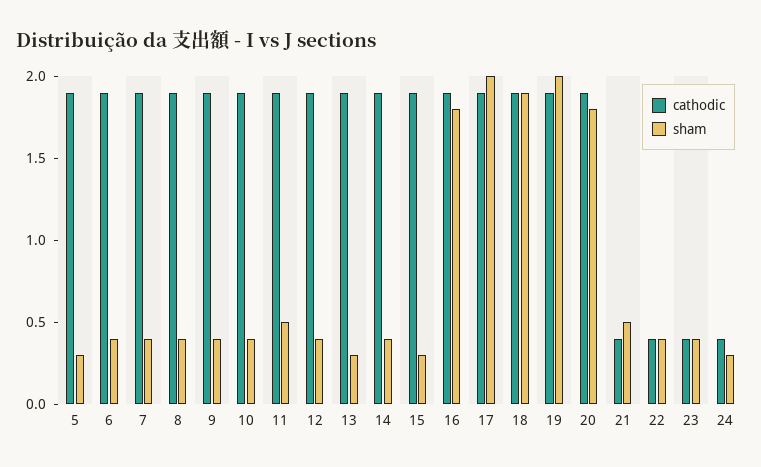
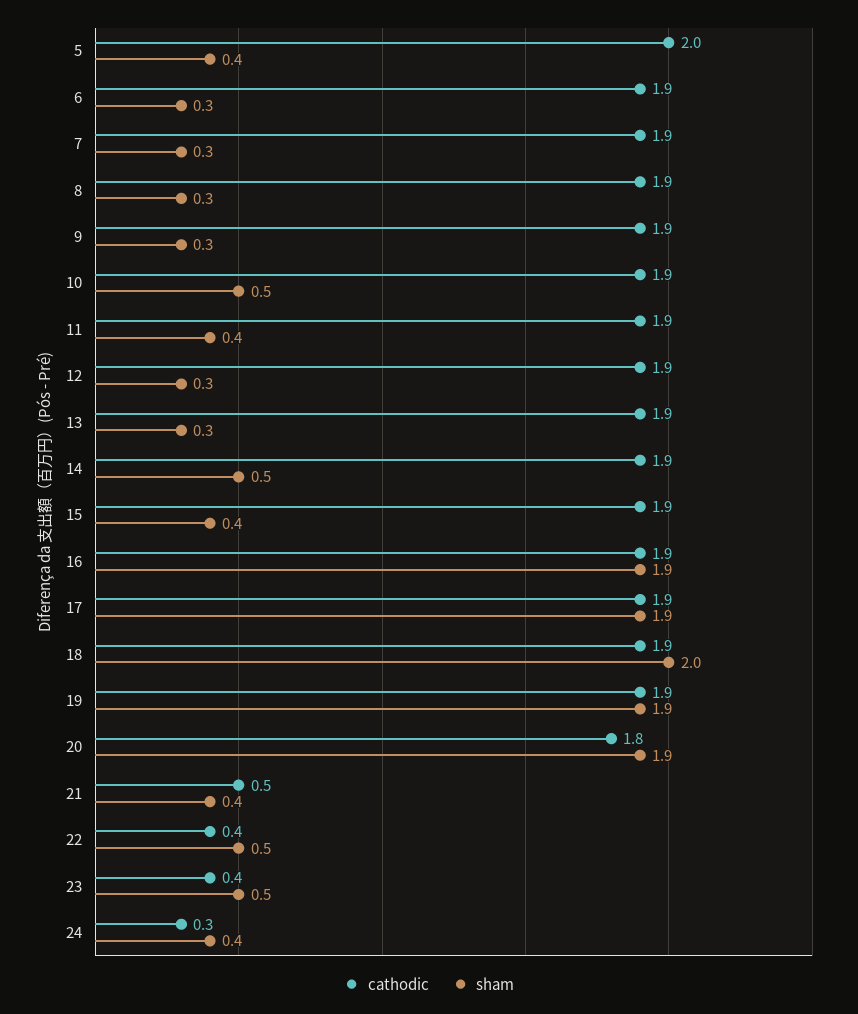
  {
    "cathodic": {
-     "5": 1.9,
+     "5": 2,
      "6": 1.9,
      "7": 1.9,
      "8": 1.9,
      "9": 1.9,
      "10": 1.9,
      "11": 1.9,
      "12": 1.9,
      "13": 1.9,
      "14": 1.9,
      "15": 1.9,
      "16": 1.9,
      "17": 1.9,
      "18": 1.9,
      "19": 1.9,
-     "20": 1.9,
+     "20": 1.8,
-     "21": 0.4,
+     "21": 0.5,
      "22": 0.4,
      "23": 0.4,
-     "24": 0.4
+     "24": 0.3
    },
    "sham": {
-     "5": 0.3,
+     "5": 0.4,
-     "6": 0.4,
+     "6": 0.3,
-     "7": 0.4,
+     "7": 0.3,
-     "8": 0.4,
+     "8": 0.3,
-     "9": 0.4,
+     "9": 0.3,
-     "10": 0.4,
+     "10": 0.5,
-     "11": 0.5,
+     "11": 0.4,
-     "12": 0.4,
+     "12": 0.3,
      "13": 0.3,
-     "14": 0.4,
+     "14": 0.5,
-     "15": 0.3,
+     "15": 0.4,
-     "16": 1.8,
+     "16": 1.9,
-     "17": 2,
+     "17": 1.9,
-     "18": 1.9,
+     "18": 2,
-     "19": 2,
+     "19": 1.9,
-     "20": 1.8,
+     "20": 1.9,
-     "21": 0.5,
+     "21": 0.4,
-     "22": 0.4,
+     "22": 0.5,
-     "23": 0.4,
+     "23": 0.5,
-     "24": 0.3
+     "24": 0.4
    }
  }

